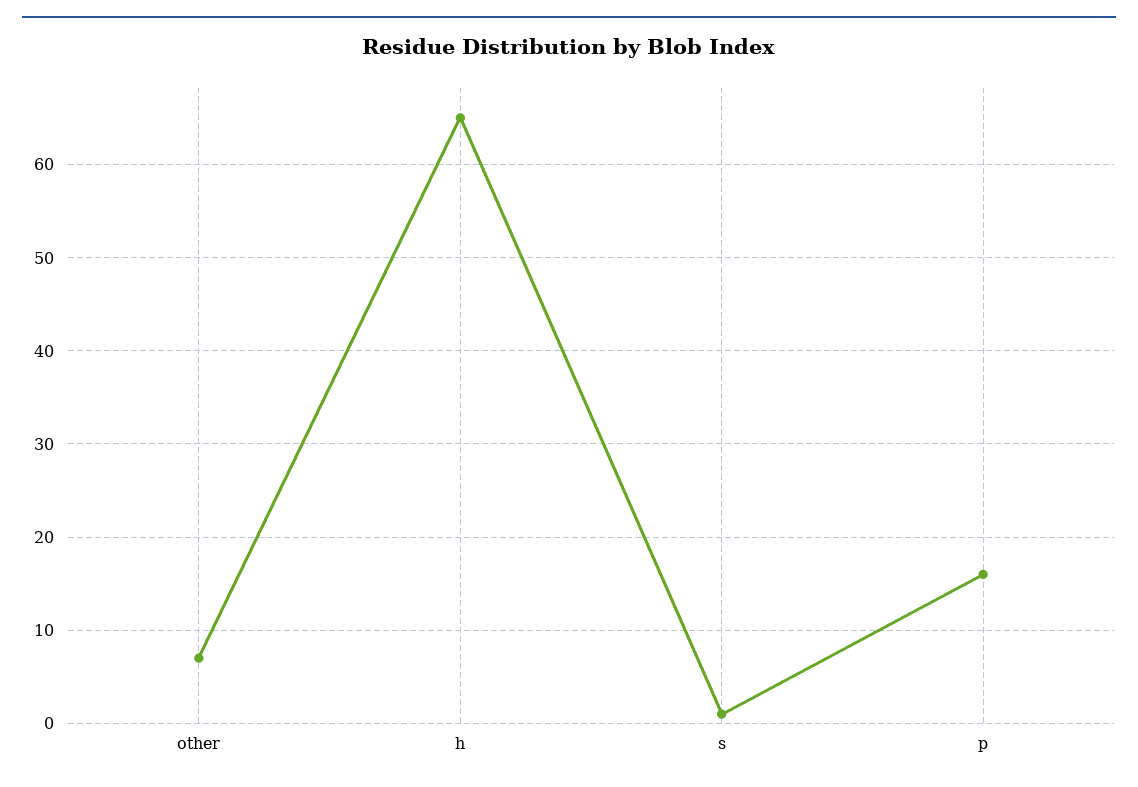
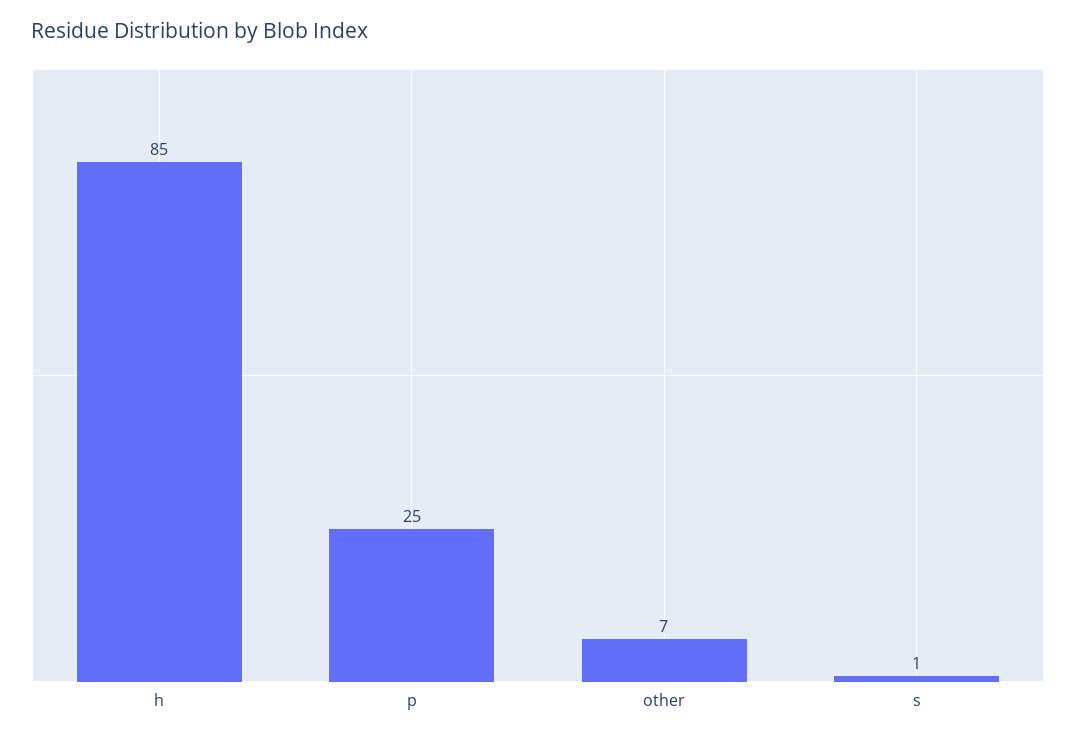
  {
    "other": 7,
-   "h": 65,
+   "h": 85,
    "s": 1,
-   "p": 16
+   "p": 25
  }

